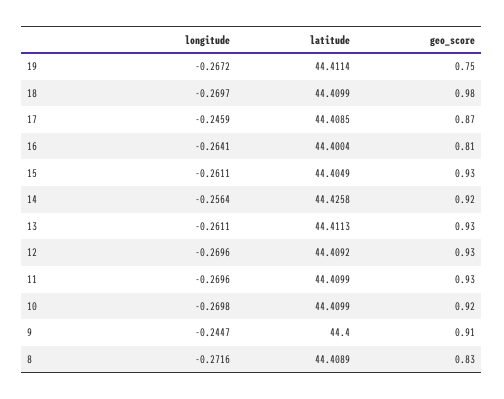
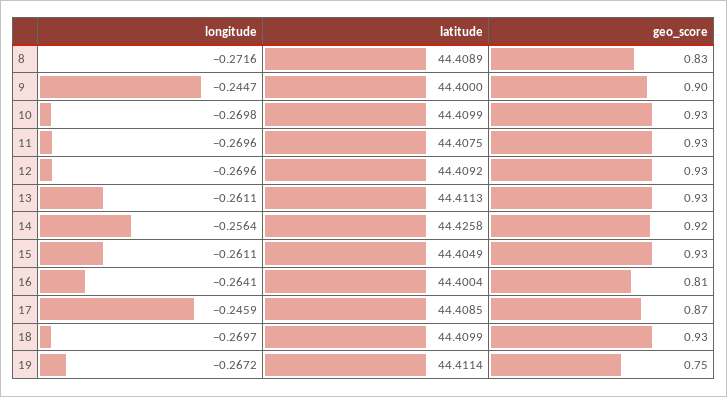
  {
    "longitude": {
      "19": -0.2672,
      "18": -0.2697,
      "17": -0.2459,
      "16": -0.2641,
      "15": -0.2611,
      "14": -0.2564,
      "13": -0.2611,
      "12": -0.2696,
      "11": -0.2696,
      "10": -0.2698,
      "9": -0.2447,
      "8": -0.2716
    },
    "latitude": {
      "19": 44.4114,
      "18": 44.4099,
      "17": 44.4085,
      "16": 44.4004,
      "15": 44.4049,
      "14": 44.4258,
      "13": 44.4113,
      "12": 44.4092,
-     "11": 44.4099,
+     "11": 44.4075,
      "10": 44.4099,
      "9": 44.4,
      "8": 44.4089
    },
    "geo_score": {
      "19": 0.75,
-     "18": 0.98,
+     "18": 0.93,
      "17": 0.87,
      "16": 0.81,
      "15": 0.93,
      "14": 0.92,
      "13": 0.93,
      "12": 0.93,
      "11": 0.93,
-     "10": 0.92,
+     "10": 0.93,
-     "9": 0.91,
+     "9": 0.9,
      "8": 0.83
    }
  }

